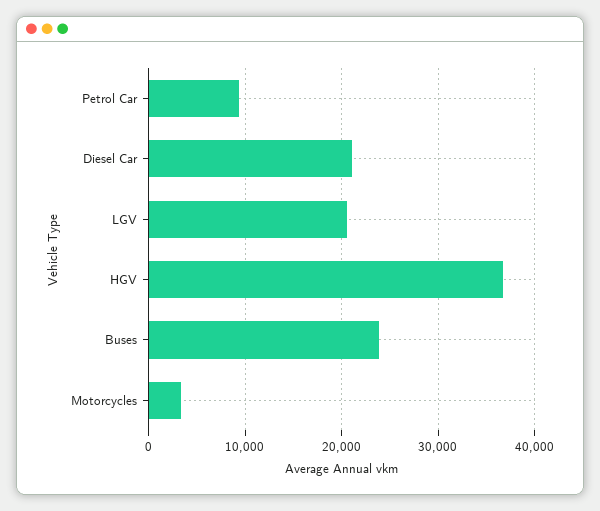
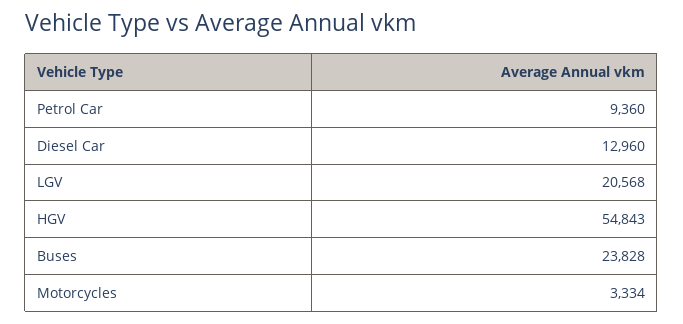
  {
    "Petrol Car": 9360,
-   "Diesel Car": 21000,
+   "Diesel Car": 12960,
    "LGV": 20568,
-   "HGV": 37000,
+   "HGV": 54843,
    "Buses": 23828,
    "Motorcycles": 3334
  }

